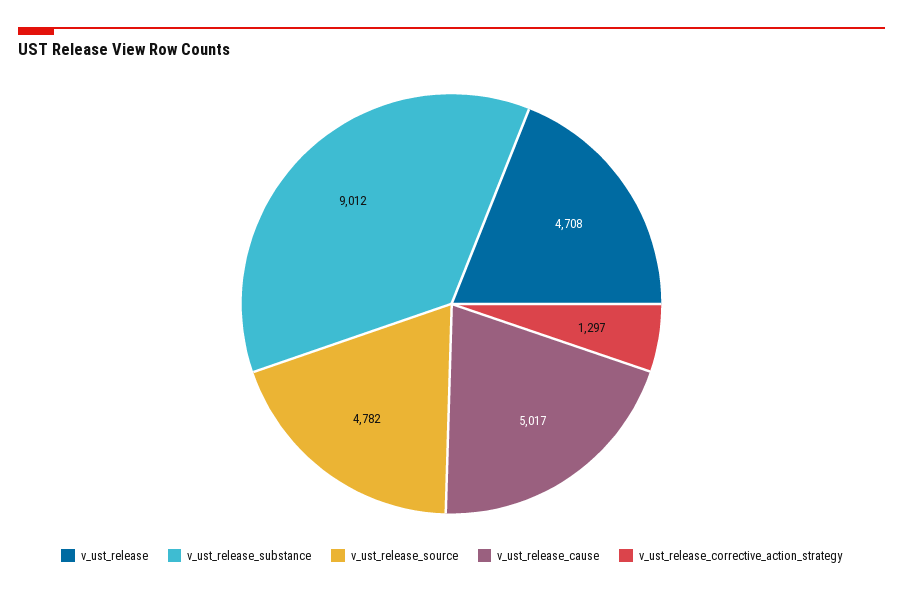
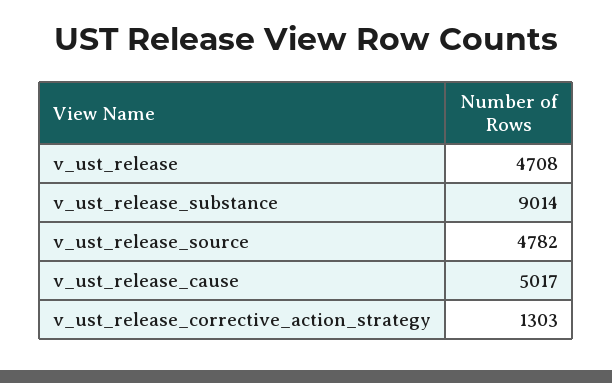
  {
    "v_ust_release": 4708,
-   "v_ust_release_substance": 9012,
+   "v_ust_release_substance": 9014,
    "v_ust_release_source": 4782,
    "v_ust_release_cause": 5017,
-   "v_ust_release_corrective_action_strategy": 1297
+   "v_ust_release_corrective_action_strategy": 1303
  }

